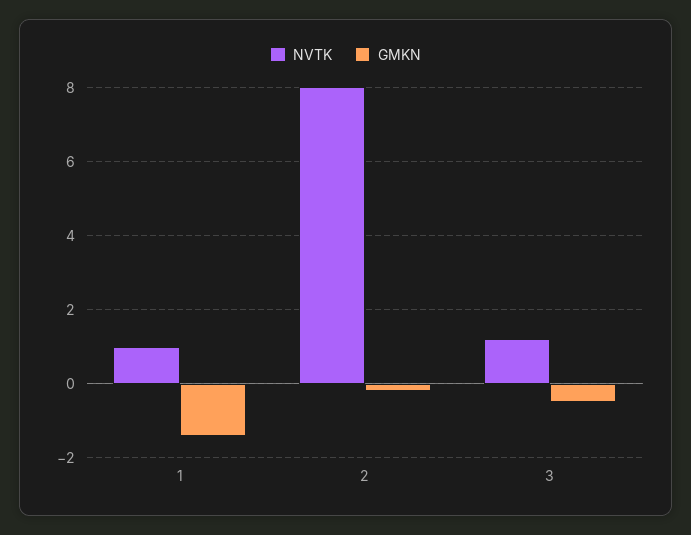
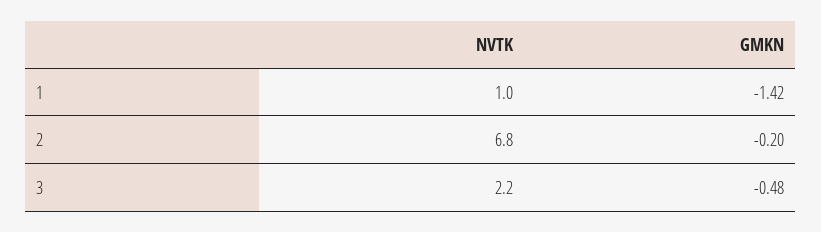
  {
    "NVTK": {
      "1": 1,
-     "2": 8,
+     "2": 6.8,
-     "3": 1.2
+     "3": 2.2
    },
    "GMKN": {
      "1": -1.42,
      "2": -0.2,
      "3": -0.48
    }
  }

